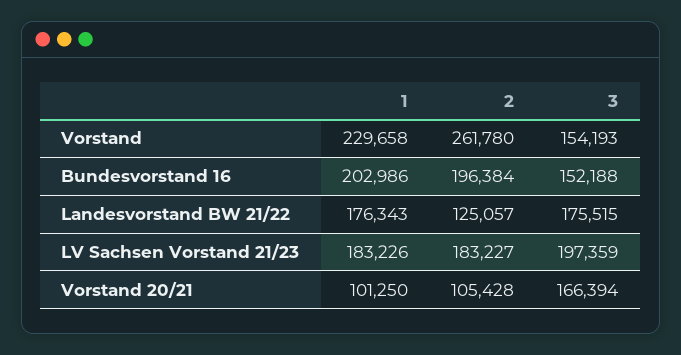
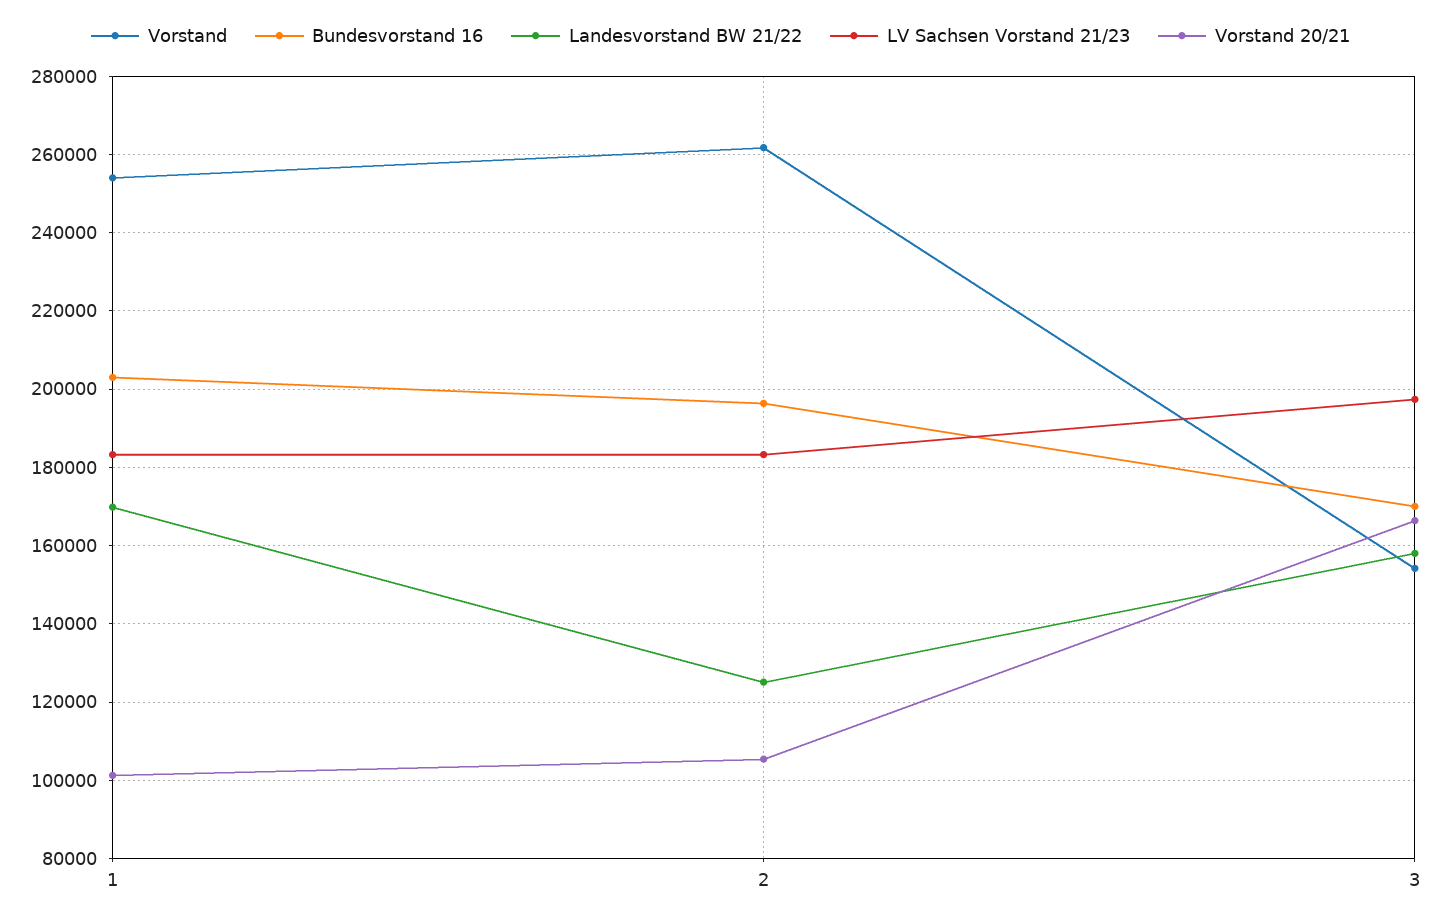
  {
    "Vorstand": {
-     "1": 229658,
+     "1": 254000,
      "2": 261780,
      "3": 154193
    },
    "Bundesvorstand 16": {
      "1": 202986,
      "2": 196384,
-     "3": 152188
+     "3": 170000
    },
    "Landesvorstand BW 21/22": {
-     "1": 176343,
+     "1": 170000,
      "2": 125057,
-     "3": 175515
+     "3": 158000
    },
    "LV Sachsen Vorstand 21/23": {
      "1": 183226,
      "2": 183227,
      "3": 197359
    },
    "Vorstand 20/21": {
      "1": 101250,
      "2": 105428,
      "3": 166394
    }
  }

